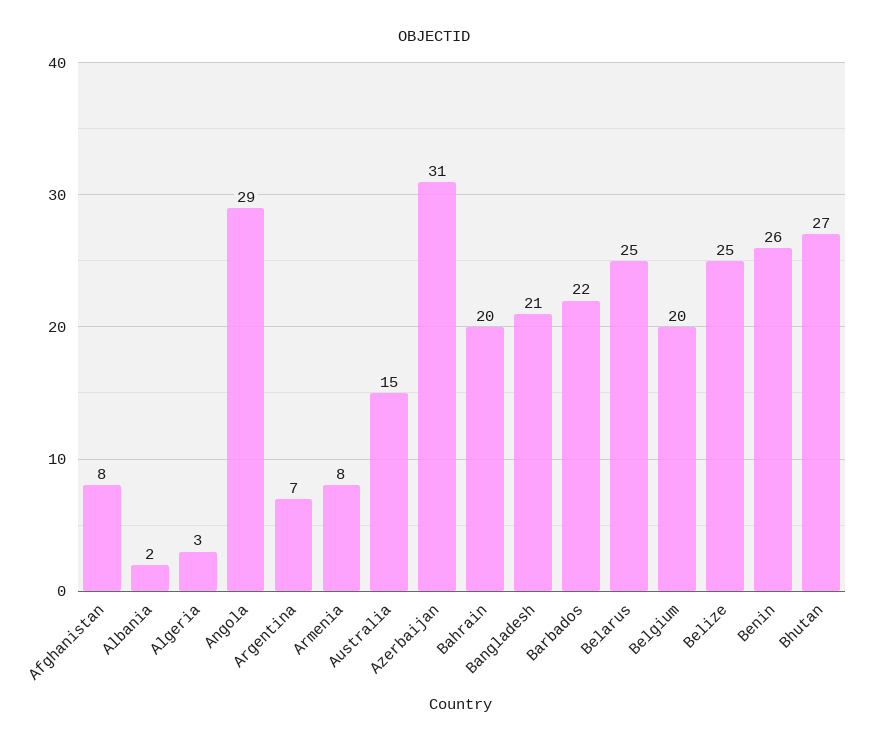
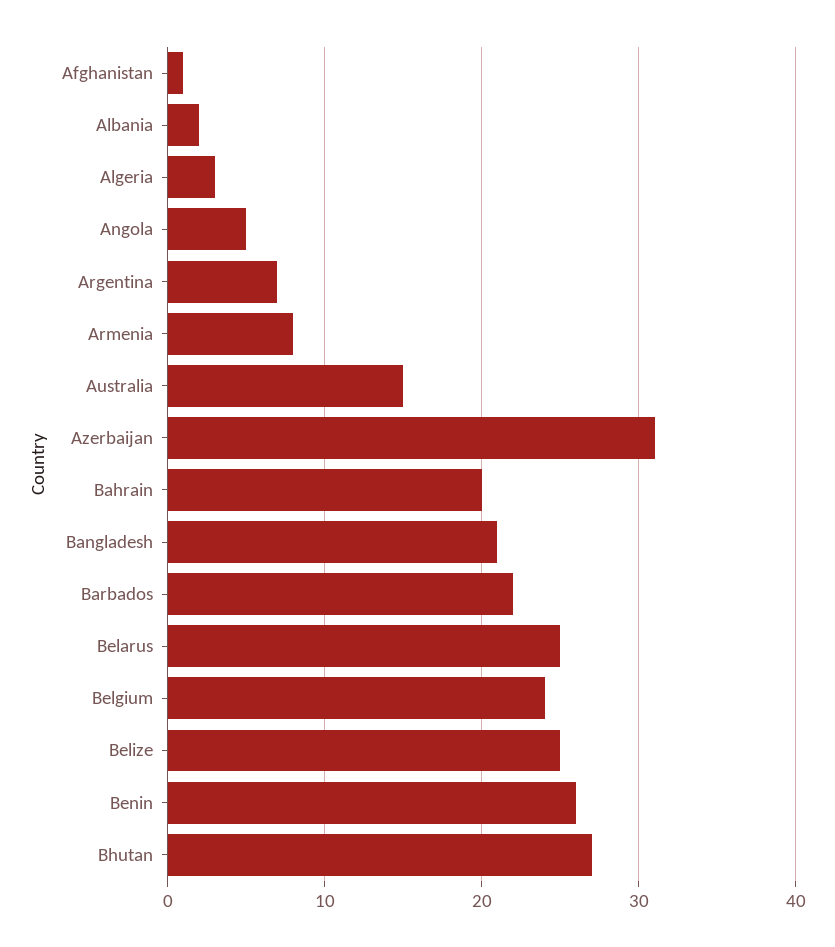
  {
-   "Afghanistan": 8,
+   "Afghanistan": 1,
    "Albania": 2,
    "Algeria": 3,
-   "Angola": 29,
+   "Angola": 5,
    "Argentina": 7,
    "Armenia": 8,
    "Australia": 15,
    "Azerbaijan": 31,
    "Bahrain": 20,
    "Bangladesh": 21,
    "Barbados": 22,
    "Belarus": 25,
-   "Belgium": 20,
+   "Belgium": 24,
    "Belize": 25,
    "Benin": 26,
    "Bhutan": 27
  }

